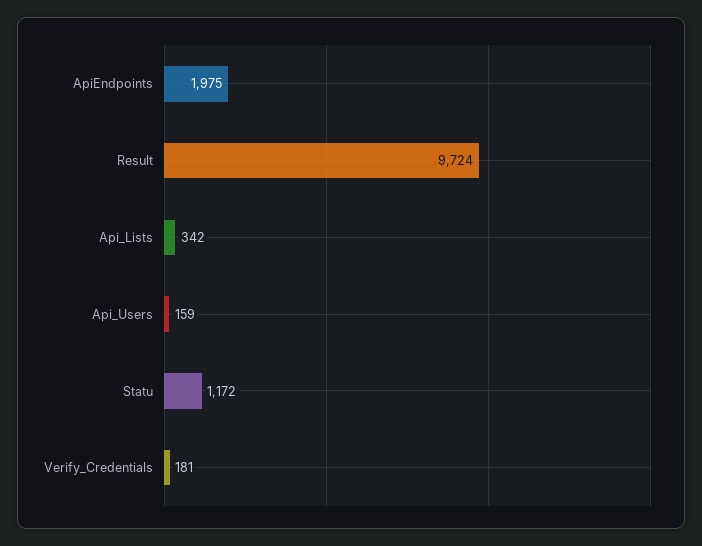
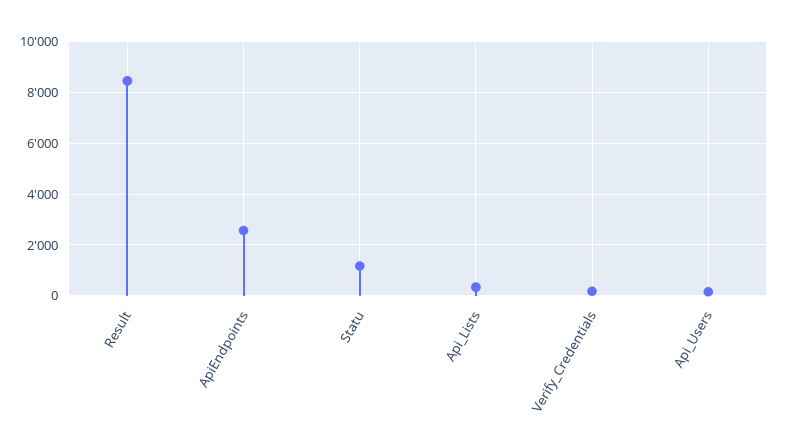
  {
-   "ApiEndpoints": 1975,
+   "ApiEndpoints": 2500,
-   "Result": 9724,
+   "Result": 8500,
    "Api_Lists": 342,
    "Api_Users": 159,
    "Statu": 1172,
    "Verify_Credentials": 181
  }

